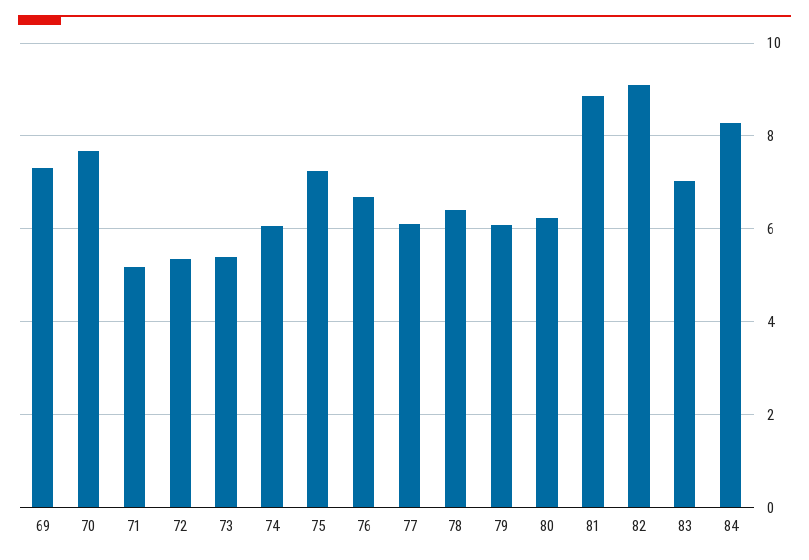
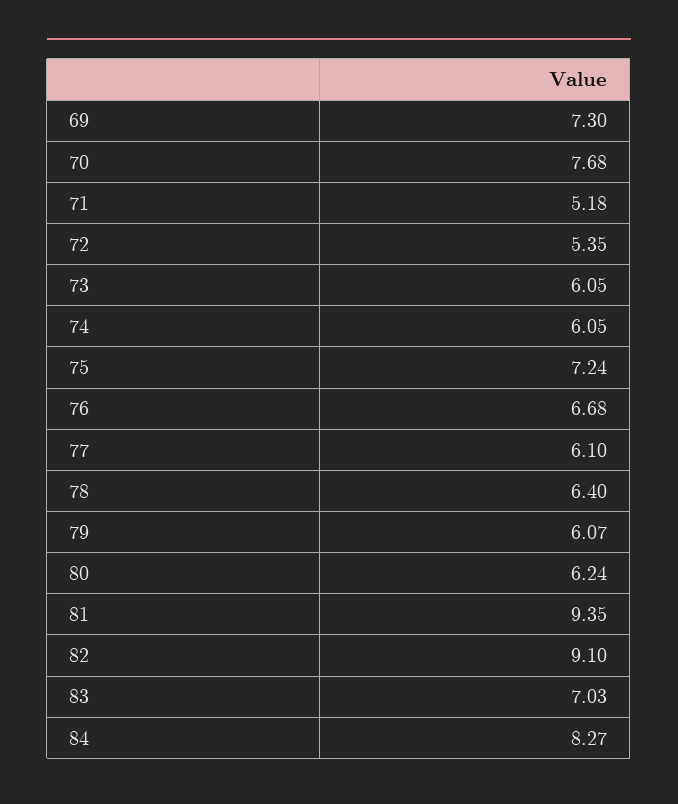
  {
    "69": 7.3,
    "70": 7.68,
    "71": 5.18,
    "72": 5.35,
-   "73": 5.4,
+   "73": 6.05,
    "74": 6.05,
    "75": 7.24,
    "76": 6.68,
    "77": 6.1,
    "78": 6.4,
    "79": 6.07,
    "80": 6.24,
-   "81": 8.8,
+   "81": 9.35,
    "82": 9.1,
    "83": 7.03,
    "84": 8.27
  }

